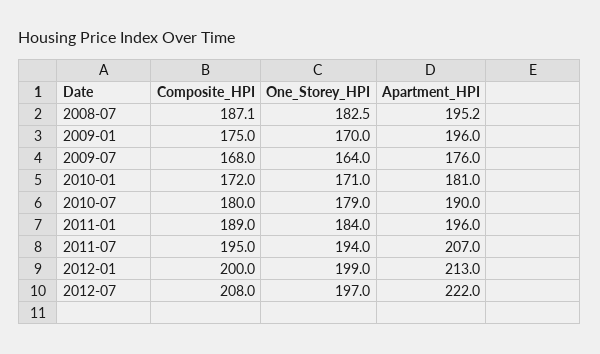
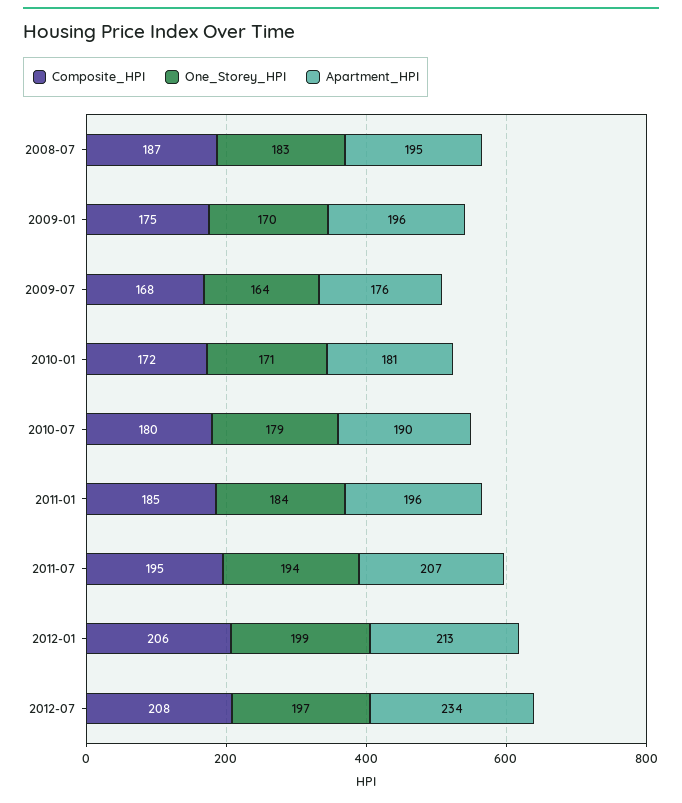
  {
    "Composite_HPI": {
      "2008-07": 187.1,
      "2009-01": 175,
      "2009-07": 168,
      "2010-01": 172,
      "2010-07": 180,
-     "2011-01": 189,
+     "2011-01": 185,
      "2011-07": 195,
-     "2012-01": 200,
+     "2012-01": 206,
      "2012-07": 208
    },
    "One_Storey_HPI": {
      "2008-07": 182.5,
      "2009-01": 170,
      "2009-07": 164,
      "2010-01": 171,
      "2010-07": 179,
      "2011-01": 184,
      "2011-07": 194,
      "2012-01": 199,
      "2012-07": 197
    },
    "Apartment_HPI": {
      "2008-07": 195.2,
      "2009-01": 196,
      "2009-07": 176,
      "2010-01": 181,
      "2010-07": 190,
      "2011-01": 196,
      "2011-07": 207,
      "2012-01": 213,
-     "2012-07": 222
+     "2012-07": 234
    }
  }

